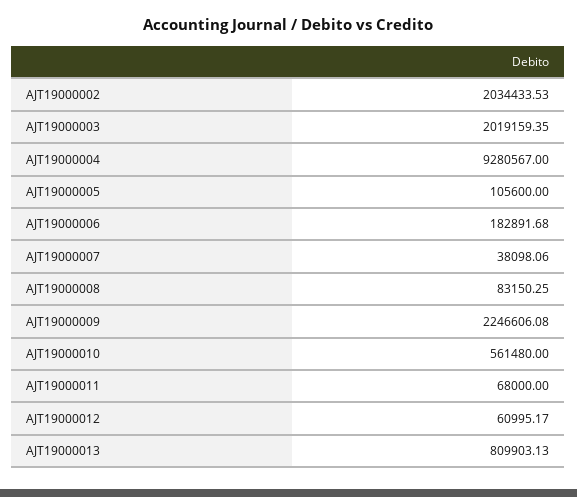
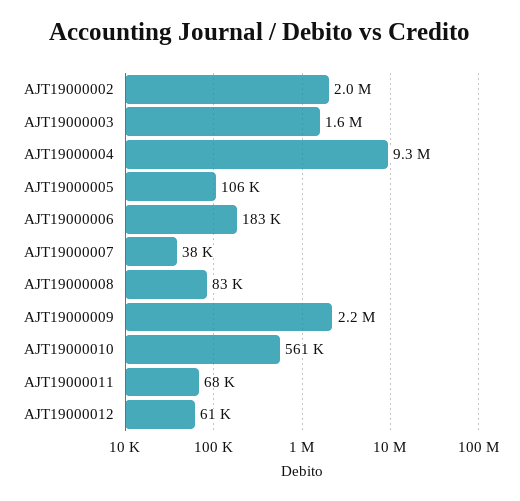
  {
    "AJT19000002": 2034433.53,
-   "AJT19000003": 2019159.35,
+   "AJT19000003": 1600000,
    "AJT19000004": 9280567,
    "AJT19000005": 105600,
    "AJT19000006": 182891.68,
    "AJT19000007": 38098.06,
    "AJT19000008": 83150.25,
    "AJT19000009": 2246606.08,
    "AJT19000010": 561480,
    "AJT19000011": 68000,
-   "AJT19000012": 60995.17,
+   "AJT19000012": 60995.17
-   "AJT19000013": 809903.13
  }

